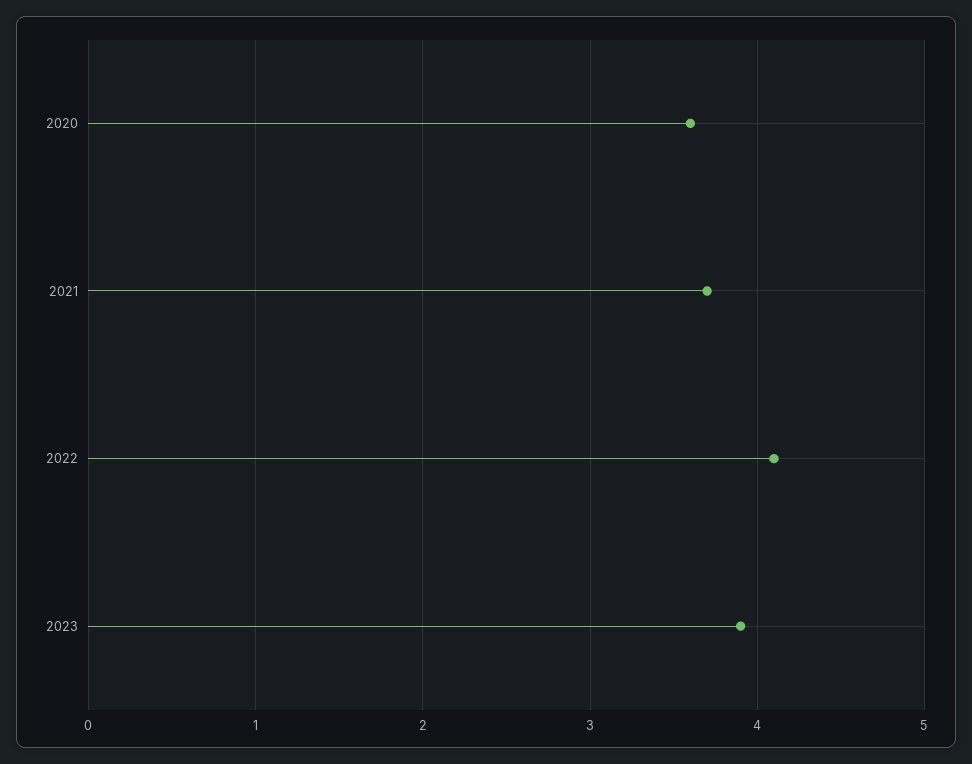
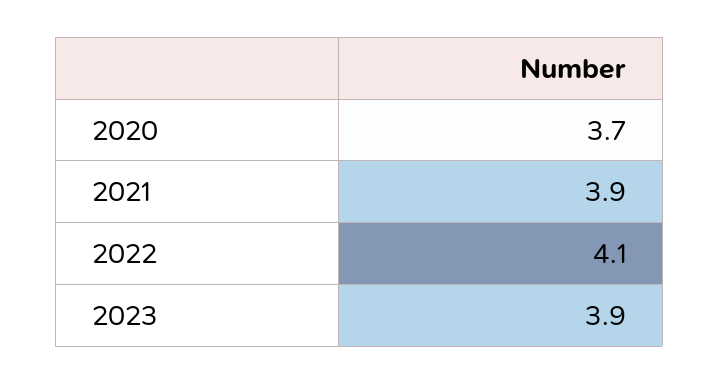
  {
-   "2020": 3.6,
+   "2020": 3.7,
-   "2021": 3.7,
+   "2021": 3.9,
    "2022": 4.1,
    "2023": 3.9
  }

